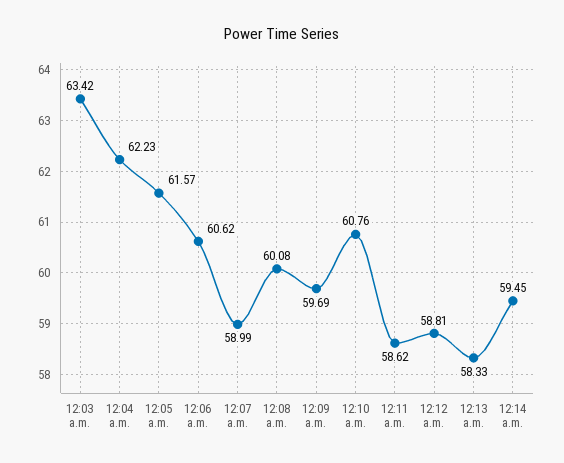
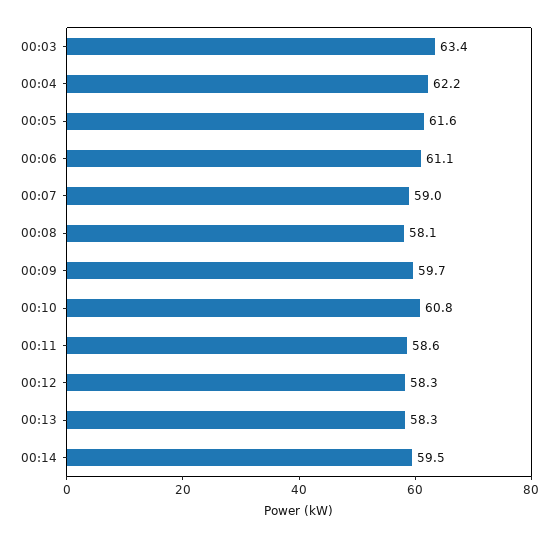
  {
    "12:03 a.m.": 63.42,
    "12:04 a.m.": 62.23,
    "12:05 a.m.": 61.57,
-   "12:06 a.m.": 60.62,
+   "12:06 a.m.": 61.1,
    "12:07 a.m.": 58.99,
-   "12:08 a.m.": 60.08,
+   "12:08 a.m.": 58.1,
    "12:09 a.m.": 59.69,
    "12:10 a.m.": 60.76,
    "12:11 a.m.": 58.62,
-   "12:12 a.m.": 58.81,
+   "12:12 a.m.": 58.3,
    "12:13 a.m.": 58.33,
    "12:14 a.m.": 59.45
  }

